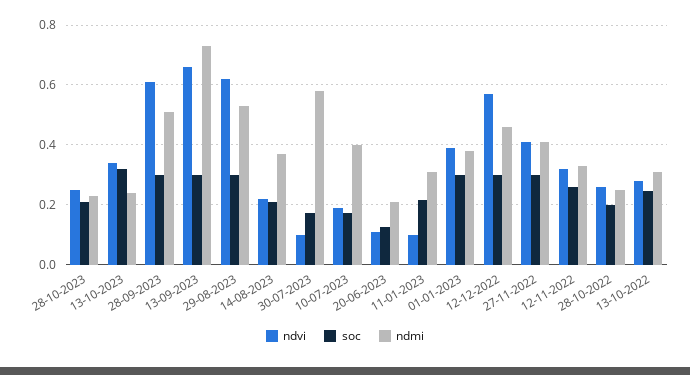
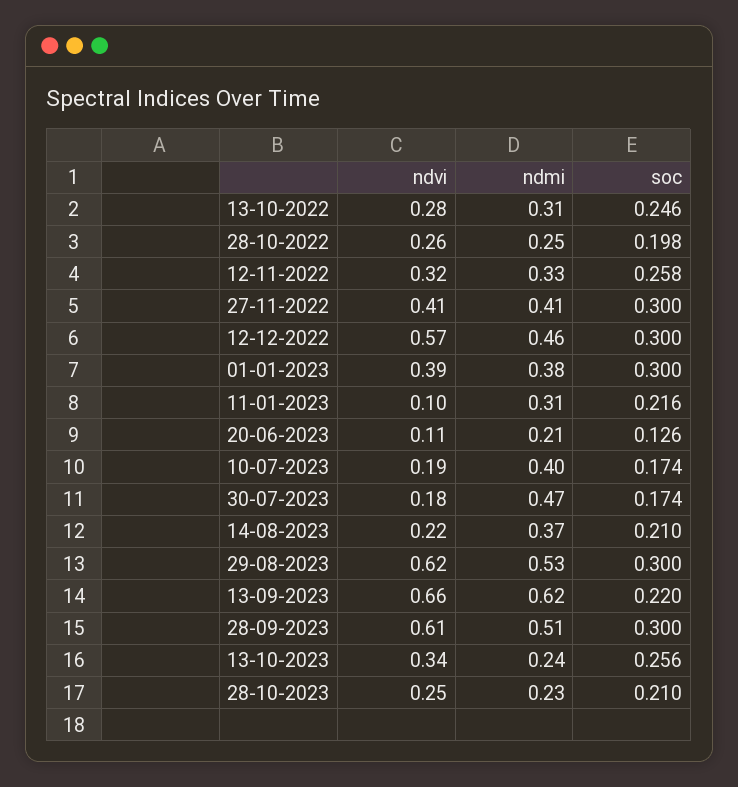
  {
    "ndvi": {
      "28-10-2023": 0.25,
      "13-10-2023": 0.34,
      "28-09-2023": 0.61,
      "13-09-2023": 0.66,
      "29-08-2023": 0.62,
      "14-08-2023": 0.22,
-     "30-07-2023": 0.1,
+     "30-07-2023": 0.18,
      "10-07-2023": 0.19,
      "20-06-2023": 0.11,
      "11-01-2023": 0.1,
      "01-01-2023": 0.39,
      "12-12-2022": 0.57,
      "27-11-2022": 0.41,
      "12-11-2022": 0.32,
      "28-10-2022": 0.26,
      "13-10-2022": 0.28
    },
    "soc": {
      "28-10-2023": 0.21,
-     "13-10-2023": 0.325,
+     "13-10-2023": 0.256,
      "28-09-2023": 0.3,
-     "13-09-2023": 0.3,
+     "13-09-2023": 0.22,
      "29-08-2023": 0.3,
      "14-08-2023": 0.21,
      "30-07-2023": 0.174,
      "10-07-2023": 0.174,
      "20-06-2023": 0.126,
      "11-01-2023": 0.216,
      "01-01-2023": 0.3,
      "12-12-2022": 0.3,
      "27-11-2022": 0.3,
      "12-11-2022": 0.258,
      "28-10-2022": 0.198,
      "13-10-2022": 0.246
    },
    "ndmi": {
      "28-10-2023": 0.23,
      "13-10-2023": 0.24,
      "28-09-2023": 0.51,
-     "13-09-2023": 0.725,
+     "13-09-2023": 0.62,
      "29-08-2023": 0.53,
      "14-08-2023": 0.37,
-     "30-07-2023": 0.575,
+     "30-07-2023": 0.47,
      "10-07-2023": 0.4,
      "20-06-2023": 0.21,
      "11-01-2023": 0.31,
      "01-01-2023": 0.38,
      "12-12-2022": 0.46,
      "27-11-2022": 0.41,
      "12-11-2022": 0.33,
      "28-10-2022": 0.25,
      "13-10-2022": 0.31
    }
  }

